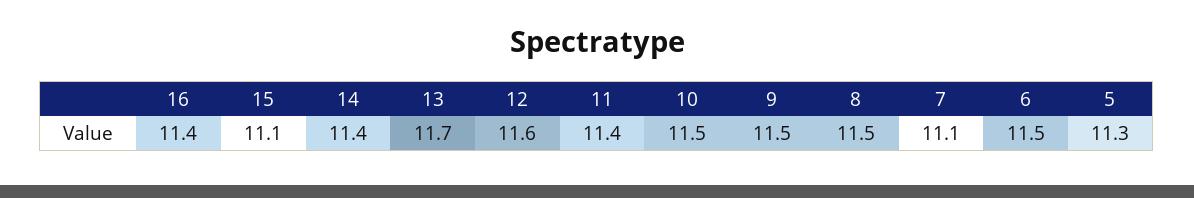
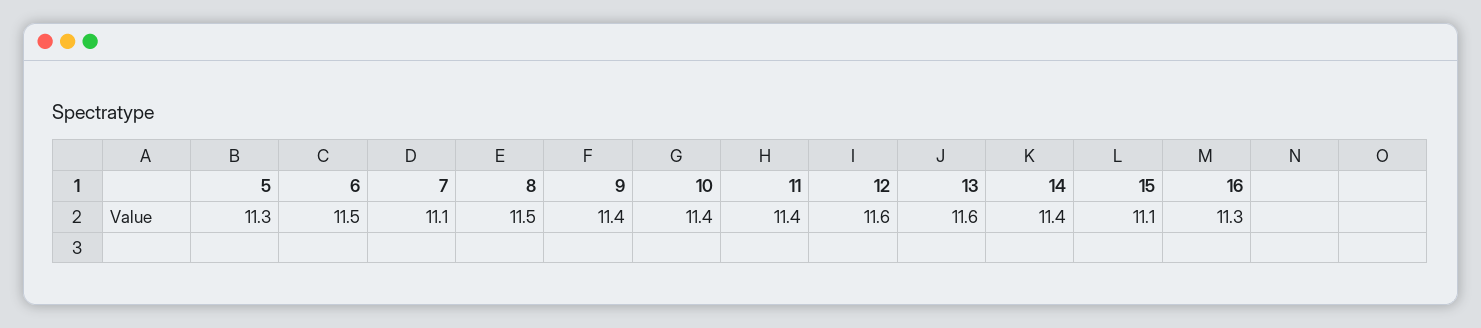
  {
-   "16": 11.4,
+   "16": 11.3,
    "15": 11.1,
    "14": 11.4,
-   "13": 11.7,
+   "13": 11.6,
    "12": 11.6,
    "11": 11.4,
-   "10": 11.5,
+   "10": 11.4,
-   "9": 11.5,
+   "9": 11.4,
    "8": 11.5,
    "7": 11.1,
    "6": 11.5,
    "5": 11.3
  }

